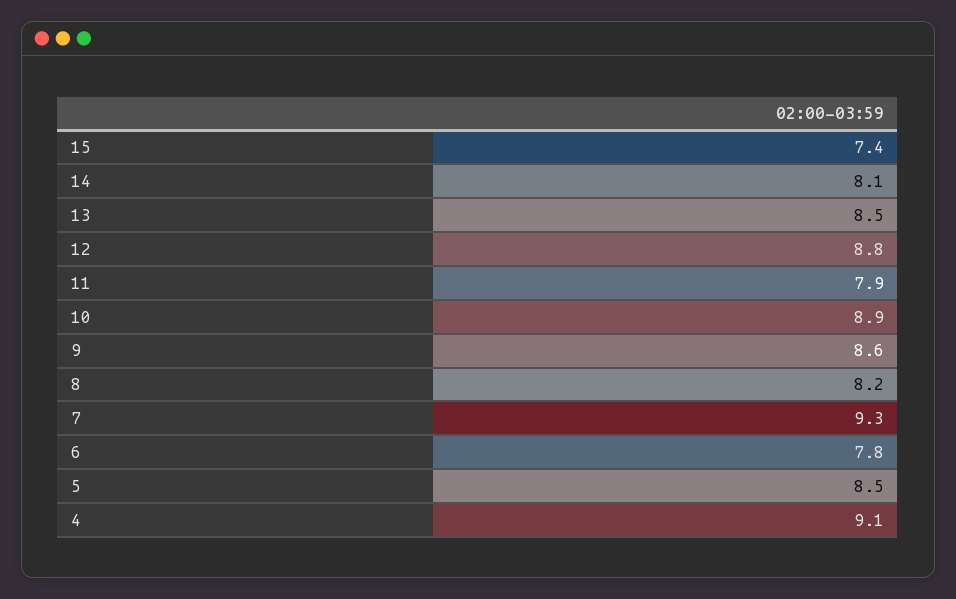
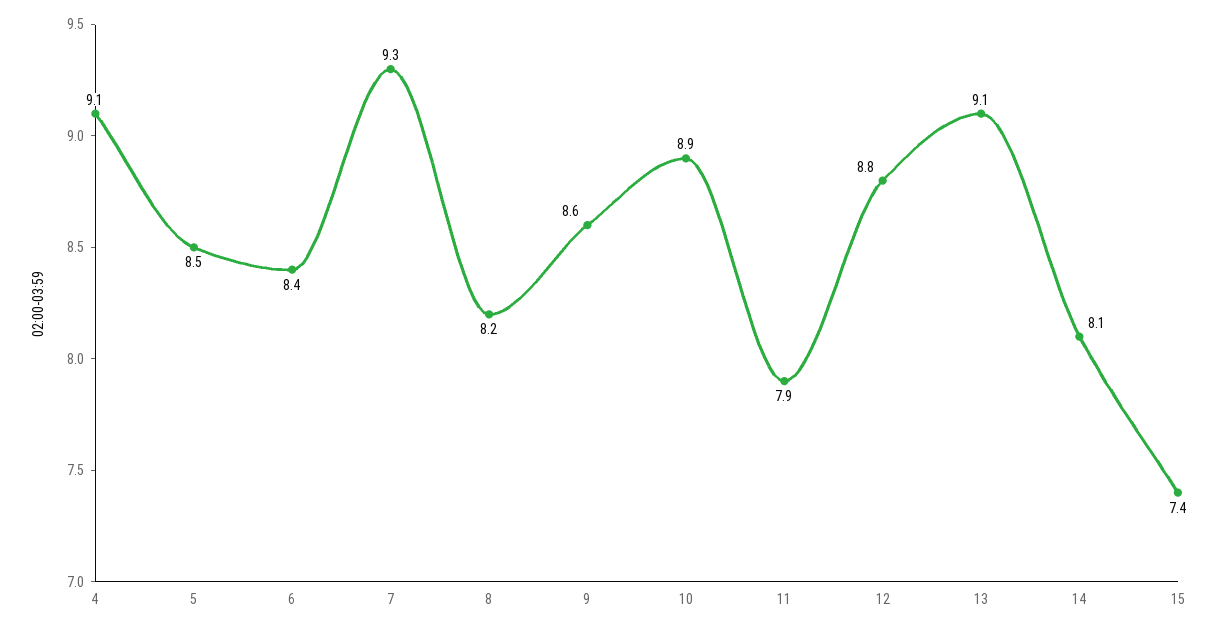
  {
    "15": 7.4,
    "14": 8.1,
-   "13": 8.5,
+   "13": 9.1,
    "12": 8.8,
    "11": 7.9,
    "10": 8.9,
    "9": 8.6,
    "8": 8.2,
    "7": 9.3,
-   "6": 7.8,
+   "6": 8.4,
    "5": 8.5,
    "4": 9.1
  }

